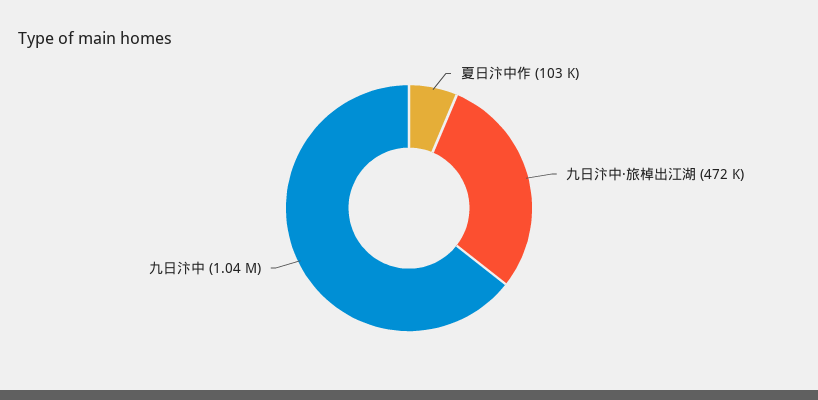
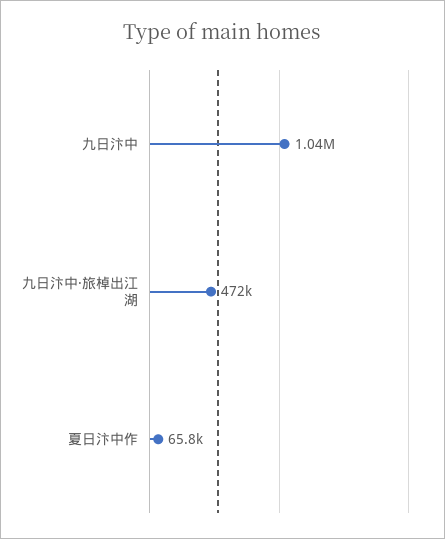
  {
-   "夏日汴中作": 103000,
+   "夏日汴中作": 65800,
    "九日汴中·旅棹出江湖": 472000,
    "九日汴中": 1040000
  }

